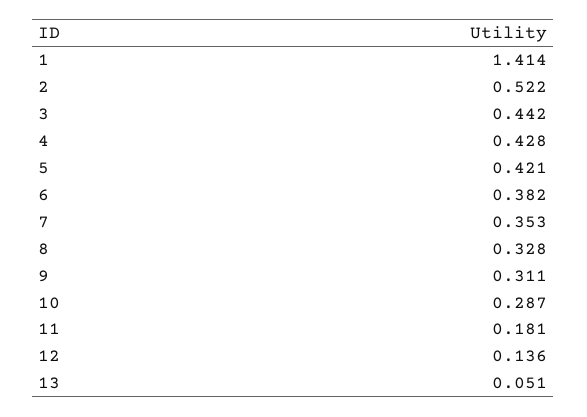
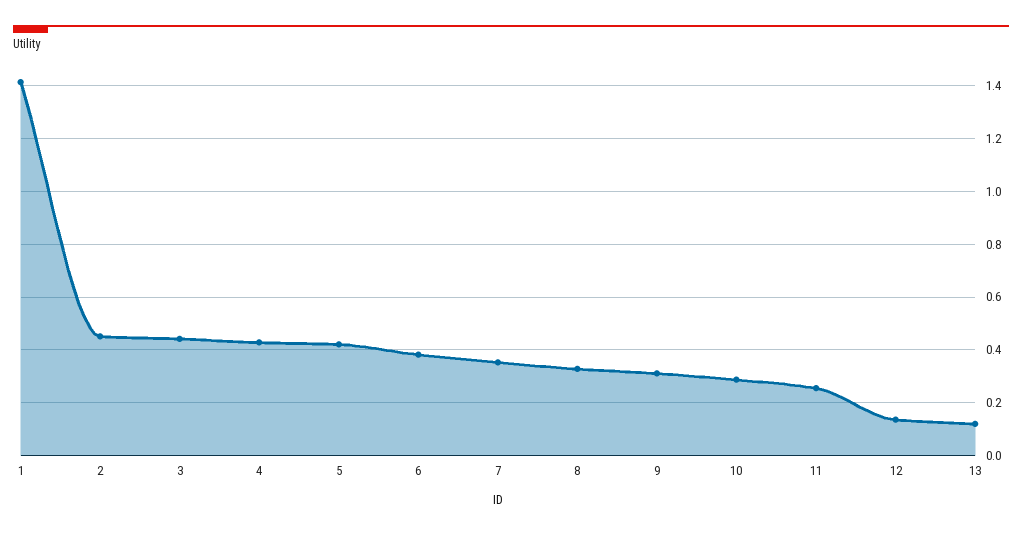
  {
    "1": 1.414,
-   "2": 0.522,
+   "2": 0.45,
    "3": 0.442,
    "4": 0.428,
    "5": 0.421,
    "6": 0.382,
    "7": 0.353,
    "8": 0.328,
    "9": 0.311,
    "10": 0.287,
-   "11": 0.181,
+   "11": 0.25,
    "12": 0.136,
-   "13": 0.051
+   "13": 0.125
  }

